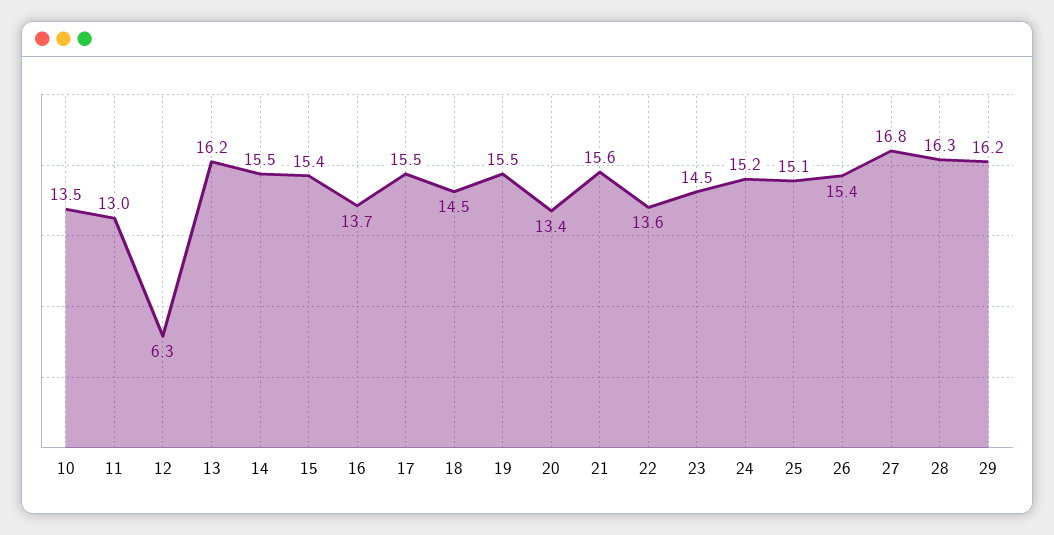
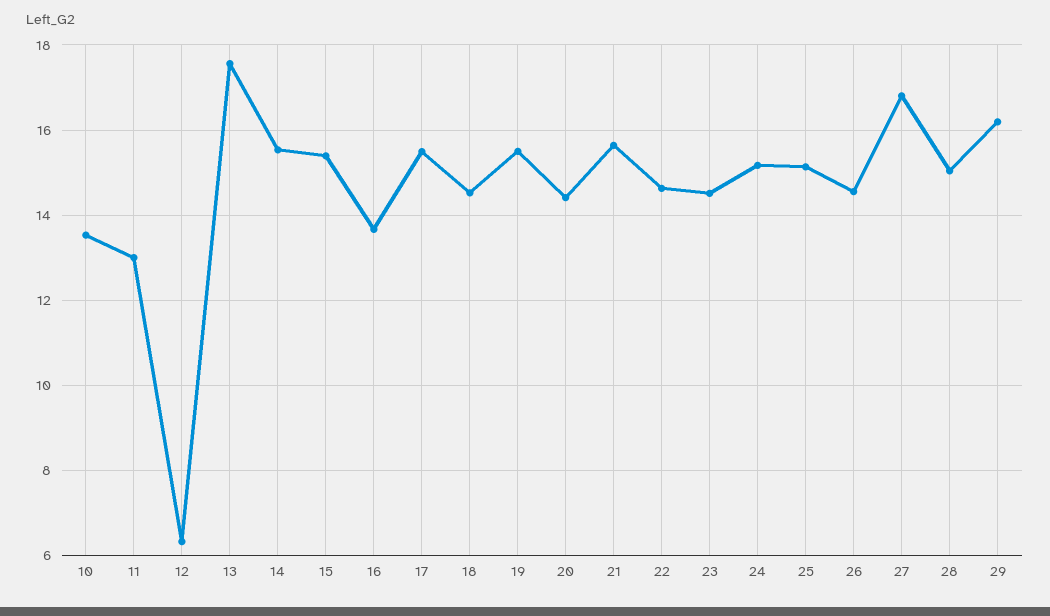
  {
    "10": 13.5,
    "11": 13,
    "12": 6.3,
-   "13": 16.2,
+   "13": 17.6,
    "14": 15.5,
    "15": 15.4,
    "16": 13.7,
    "17": 15.5,
    "18": 14.5,
    "19": 15.5,
-   "20": 13.4,
+   "20": 14.4,
    "21": 15.6,
-   "22": 13.6,
+   "22": 14.6,
    "23": 14.5,
    "24": 15.2,
    "25": 15.1,
-   "26": 15.4,
+   "26": 14.6,
    "27": 16.8,
-   "28": 16.3,
+   "28": 15,
    "29": 16.2
  }

